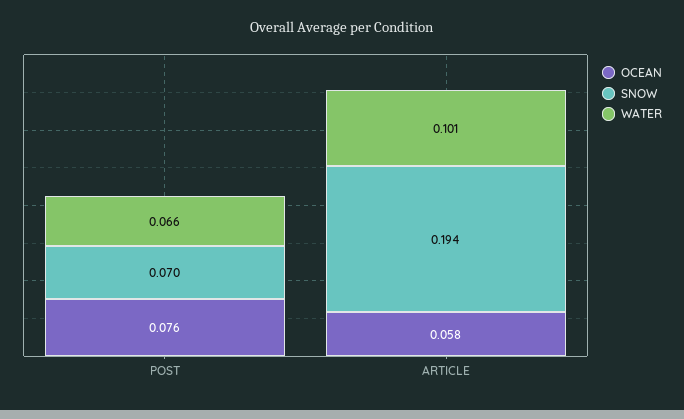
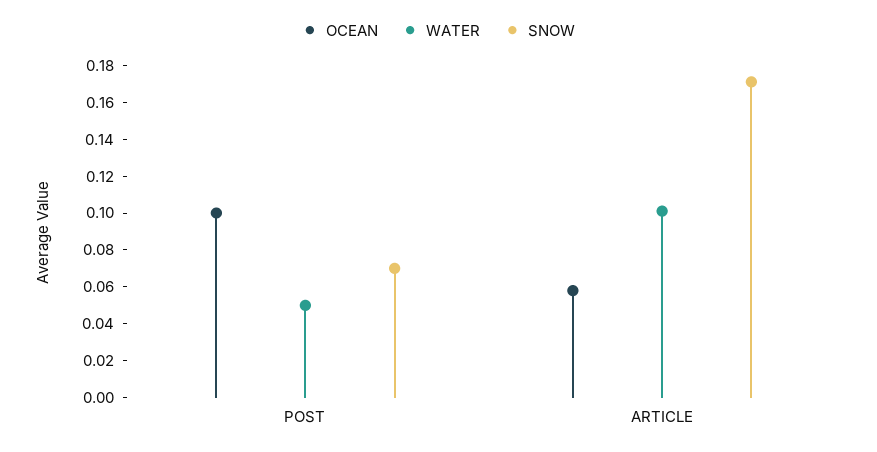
  {
    "OCEAN": {
-     "POST": 0.076,
+     "POST": 0.1,
      "ARTICLE": 0.058
    },
    "SNOW": {
      "POST": 0.07,
-     "ARTICLE": 0.194
+     "ARTICLE": 0.17
    },
    "WATER": {
-     "POST": 0.066,
+     "POST": 0.05,
      "ARTICLE": 0.101
    }
  }

